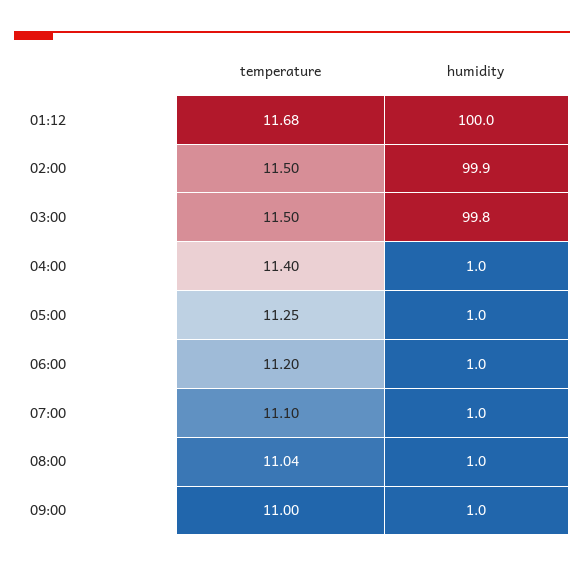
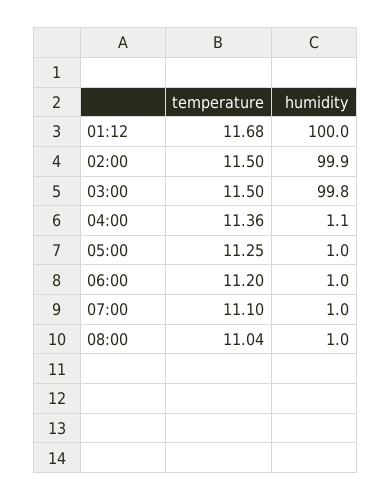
  {
    "temperature": {
      "01:12": 11.68,
      "02:00": 11.5,
      "03:00": 11.5,
-     "04:00": 11.4,
+     "04:00": 11.36,
      "05:00": 11.25,
      "06:00": 11.2,
      "07:00": 11.1,
-     "08:00": 11.04,
+     "08:00": 11.04
-     "09:00": 11
    },
    "humidity": {
      "01:12": 100,
      "02:00": 99.9,
      "03:00": 99.8,
-     "04:00": 1,
+     "04:00": 1.1,
      "05:00": 1,
      "06:00": 1,
      "07:00": 1,
-     "08:00": 1,
+     "08:00": 1
-     "09:00": 1
    }
  }

